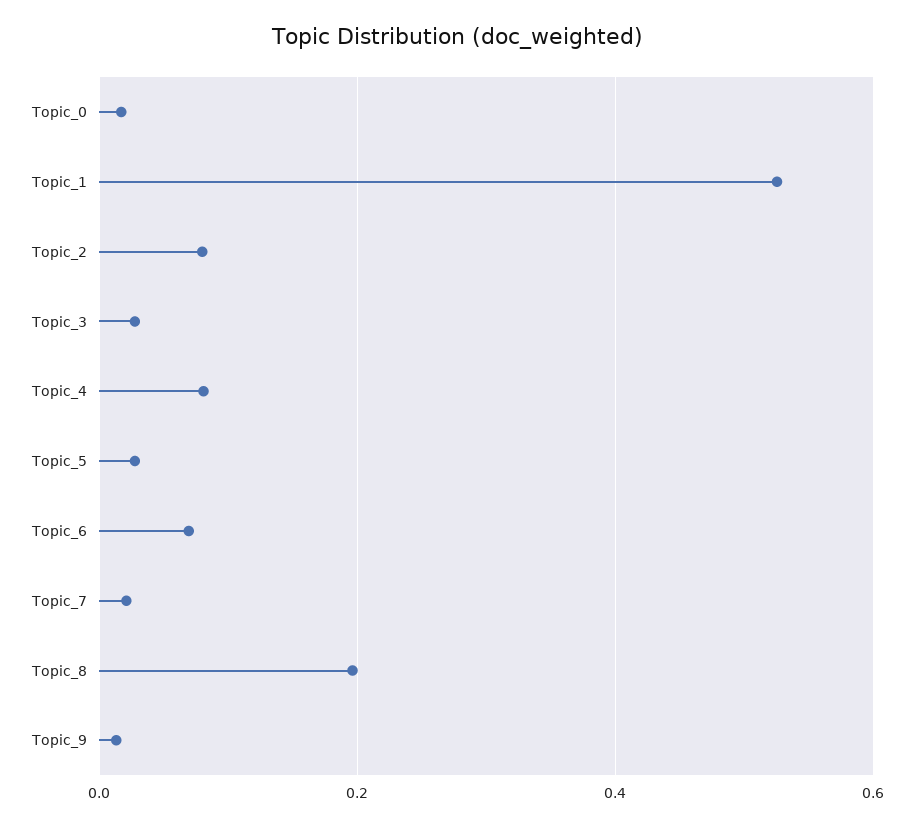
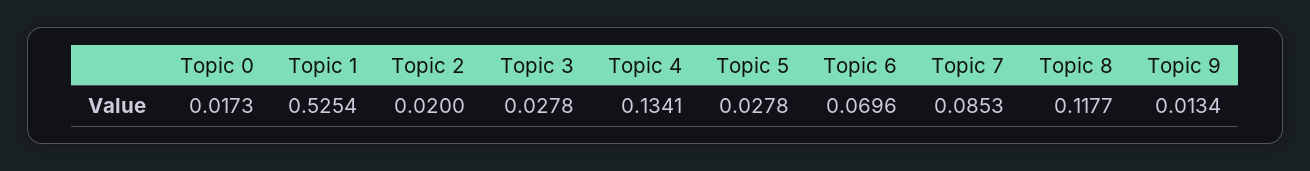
  {
    "Topic_0": 0.0173,
    "Topic_1": 0.5254,
-   "Topic_2": 0.08,
+   "Topic_2": 0.02,
    "Topic_3": 0.0278,
-   "Topic_4": 0.08,
+   "Topic_4": 0.1341,
    "Topic_5": 0.0278,
    "Topic_6": 0.0696,
-   "Topic_7": 0.02,
+   "Topic_7": 0.0853,
-   "Topic_8": 0.2,
+   "Topic_8": 0.1177,
    "Topic_9": 0.0134
  }

